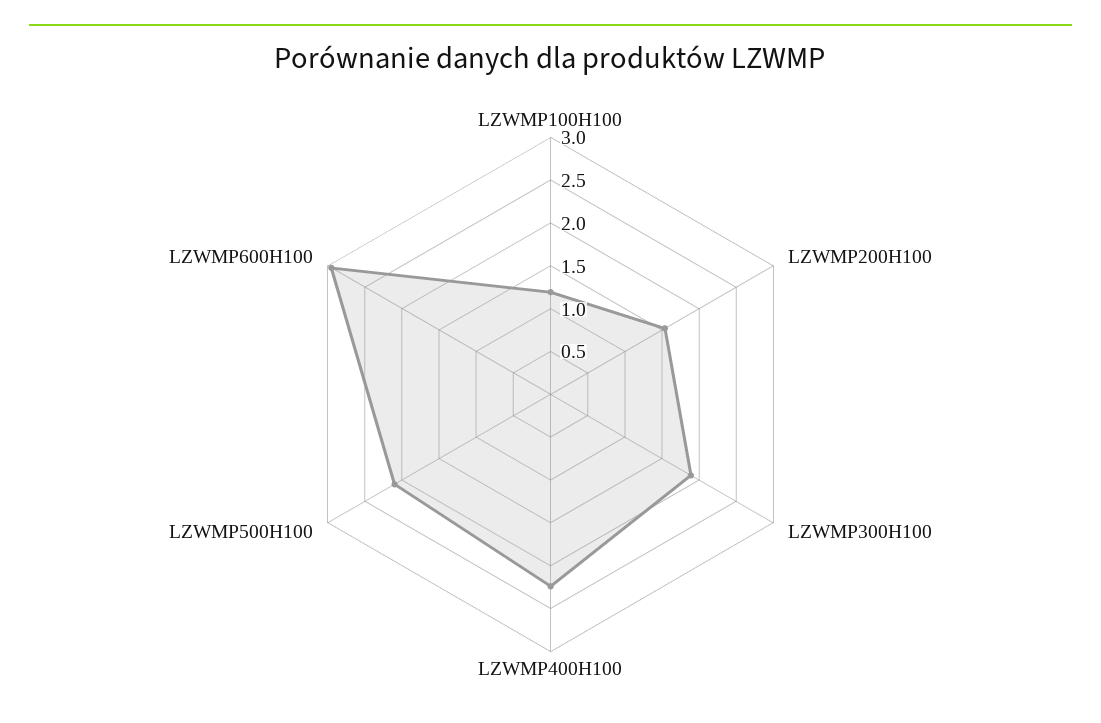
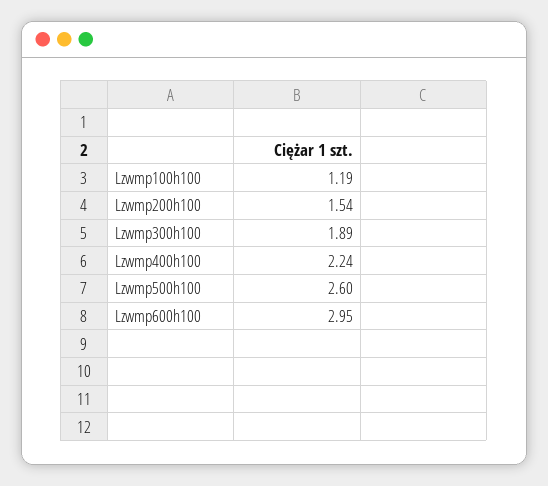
  {
    "LZWMP100H100": 1.19,
    "LZWMP200H100": 1.54,
    "LZWMP300H100": 1.89,
    "LZWMP400H100": 2.24,
-   "LZWMP500H100": 2.1,
+   "LZWMP500H100": 2.6,
    "LZWMP600H100": 2.95
  }

